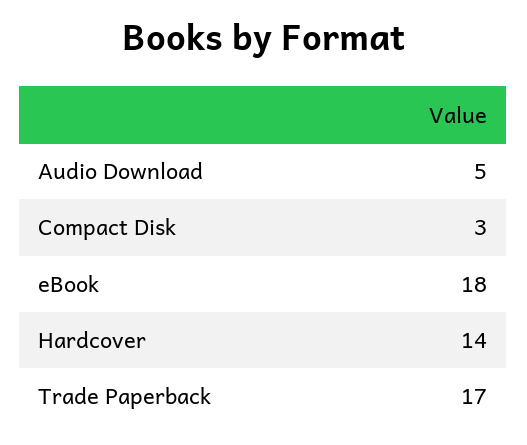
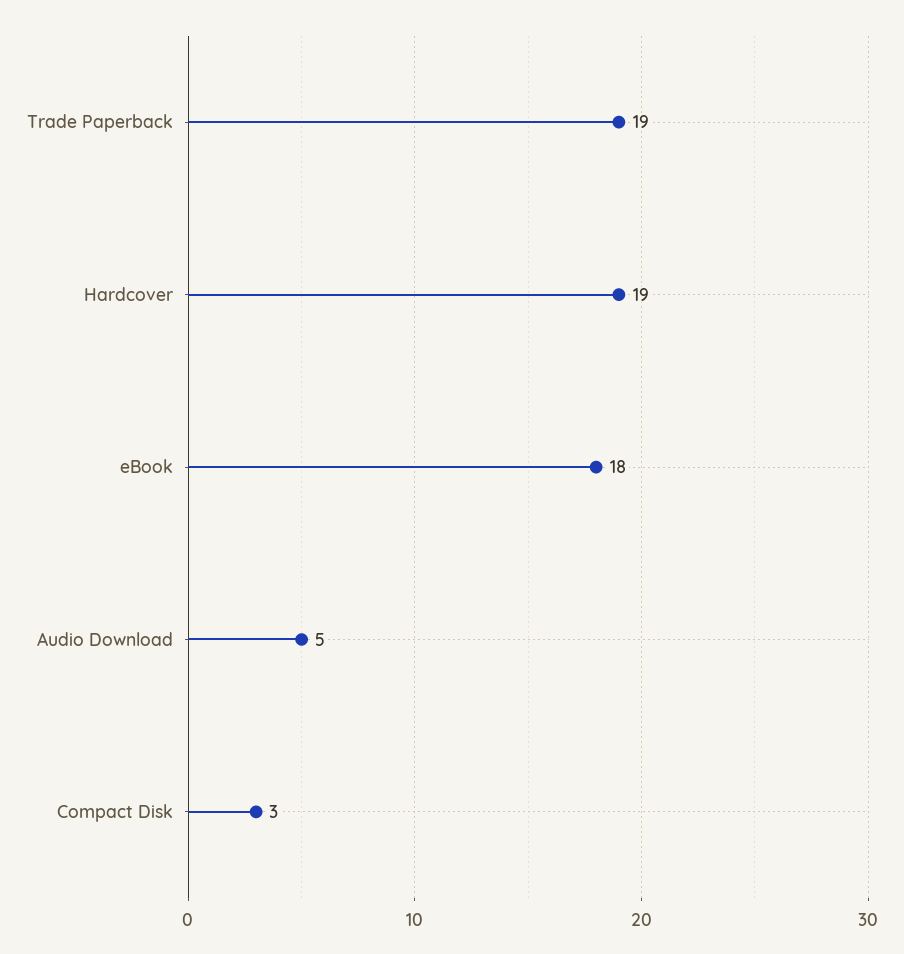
  {
    "Audio Download": 5,
    "Compact Disk": 3,
    "eBook": 18,
-   "Hardcover": 14,
+   "Hardcover": 19,
-   "Trade Paperback": 17
+   "Trade Paperback": 19
  }

